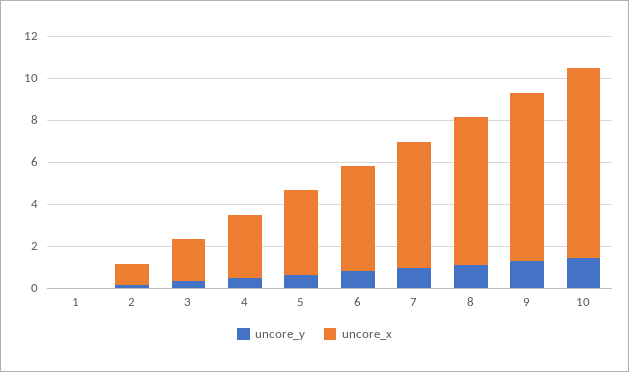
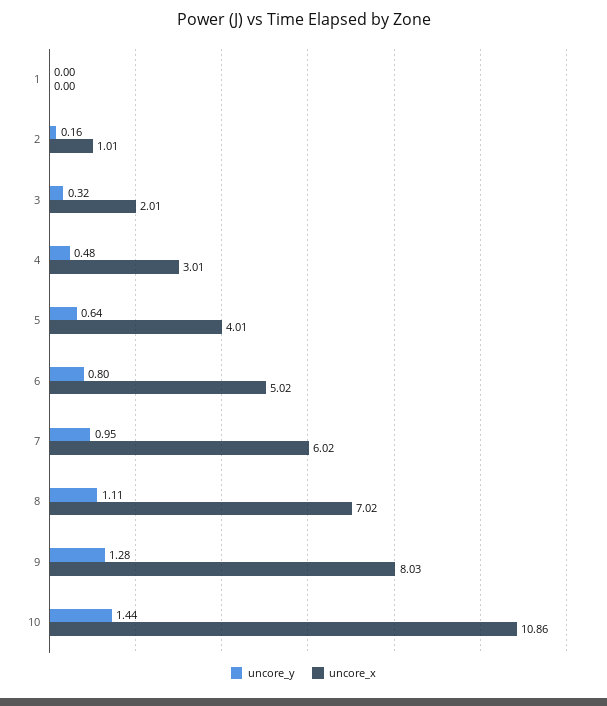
  {
    "uncore_y": {
      "1": 0,
      "2": 0.16,
      "3": 0.32,
      "4": 0.48,
      "5": 0.64,
      "6": 0.8,
      "7": 0.95,
      "8": 1.11,
      "9": 1.28,
      "10": 1.44
    },
    "uncore_x": {
      "1": 0,
      "2": 1.01,
      "3": 2.01,
      "4": 3.01,
      "5": 4.01,
      "6": 5.02,
      "7": 6.02,
      "8": 7.02,
      "9": 8.03,
-     "10": 9
+     "10": 10.86
    }
  }

